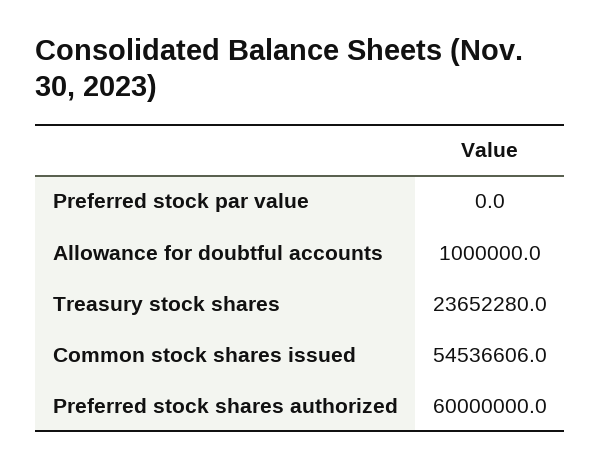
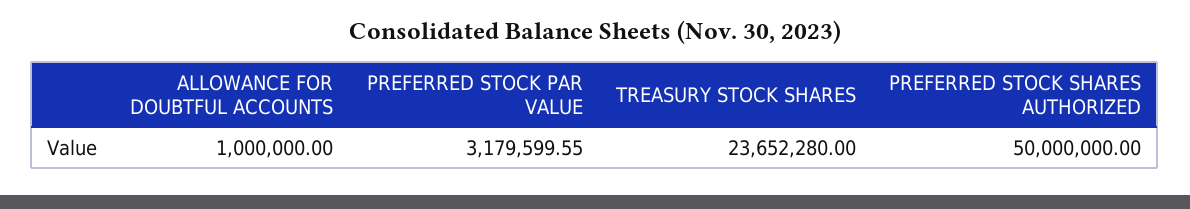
  {
-   "Preferred stock par value": 0,
+   "Preferred stock par value": 3179599.55,
    "Allowance for doubtful accounts": 1000000,
    "Treasury stock shares": 23652280,
-   "Common stock shares issued": 54536606,
-   "Preferred stock shares authorized": 60000000
+   "Preferred stock shares authorized": 50000000
  }

